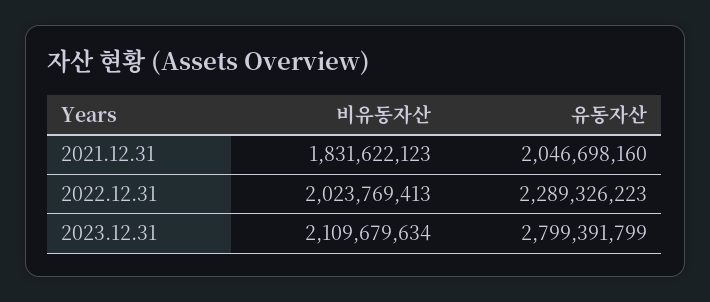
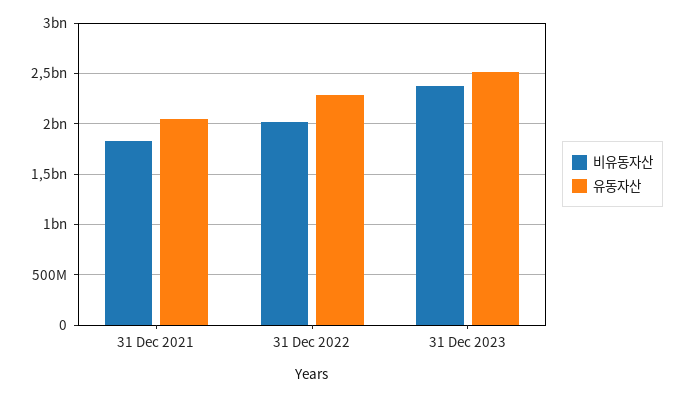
  {
    "비유동자산": {
      "2021.12.31": 1831622123,
      "2022.12.31": 2023769413,
-     "2023.12.31": 2109679634
+     "2023.12.31": 2400000000
    },
    "유동자산": {
      "2021.12.31": 2046698160,
      "2022.12.31": 2289326223,
-     "2023.12.31": 2799391799
+     "2023.12.31": 2500000000
    }
  }

